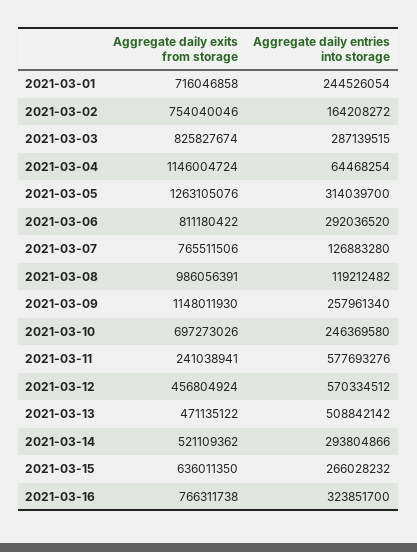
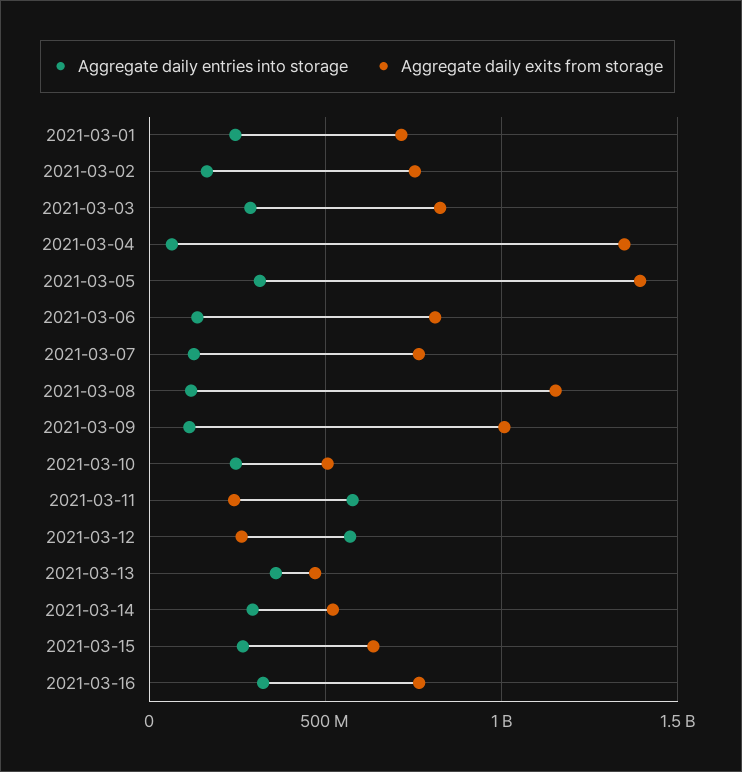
  {
    "Aggregate daily exits from storage": {
      "2021-03-01": 716046858,
      "2021-03-02": 754040046,
      "2021-03-03": 825827674,
-     "2021-03-04": 1146004724,
+     "2021-03-04": 1350000000,
-     "2021-03-05": 1263105076,
+     "2021-03-05": 1400000000,
      "2021-03-06": 811180422,
      "2021-03-07": 765511506,
-     "2021-03-08": 986056391,
+     "2021-03-08": 1150000000,
-     "2021-03-09": 1148011930,
+     "2021-03-09": 1000000000,
-     "2021-03-10": 697273026,
+     "2021-03-10": 500000000,
      "2021-03-11": 241038941,
-     "2021-03-12": 456804924,
+     "2021-03-12": 250000000,
      "2021-03-13": 471135122,
      "2021-03-14": 521109362,
      "2021-03-15": 636011350,
      "2021-03-16": 766311738
    },
    "Aggregate daily entries into storage": {
      "2021-03-01": 244526054,
      "2021-03-02": 164208272,
      "2021-03-03": 287139515,
      "2021-03-04": 64468254,
      "2021-03-05": 314039700,
-     "2021-03-06": 292036520,
+     "2021-03-06": 150000000,
      "2021-03-07": 126883280,
      "2021-03-08": 119212482,
-     "2021-03-09": 257961340,
+     "2021-03-09": 100000000,
      "2021-03-10": 246369580,
      "2021-03-11": 577693276,
      "2021-03-12": 570334512,
-     "2021-03-13": 508842142,
+     "2021-03-13": 350000000,
      "2021-03-14": 293804866,
      "2021-03-15": 266028232,
      "2021-03-16": 323851700
    }
  }

